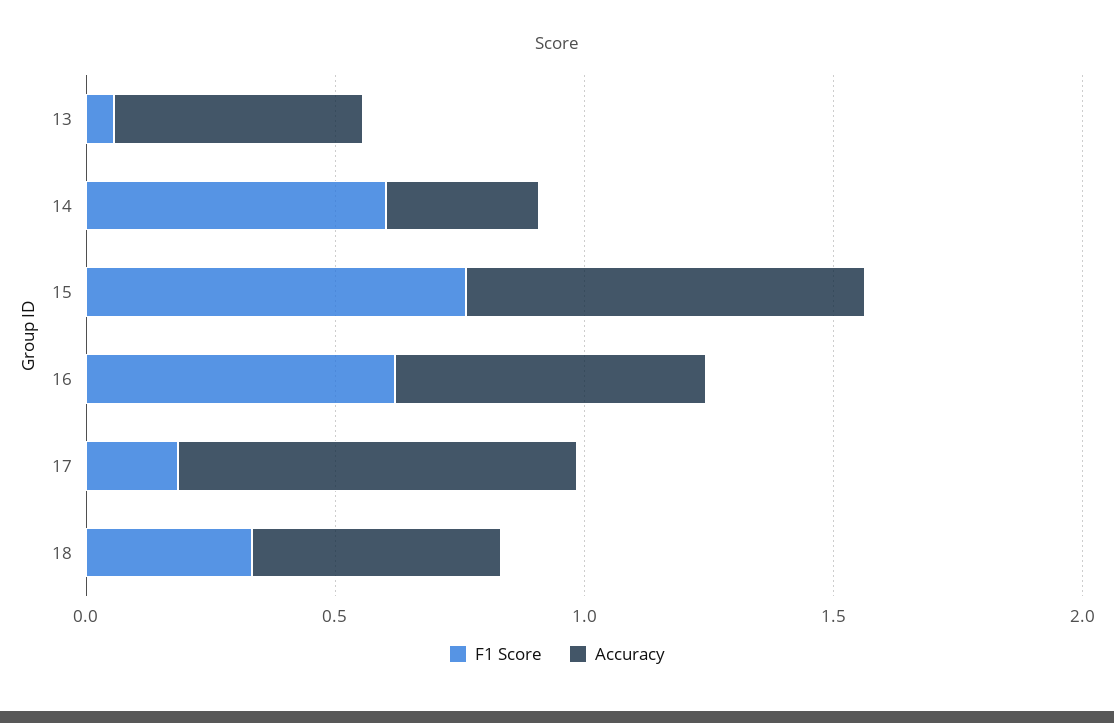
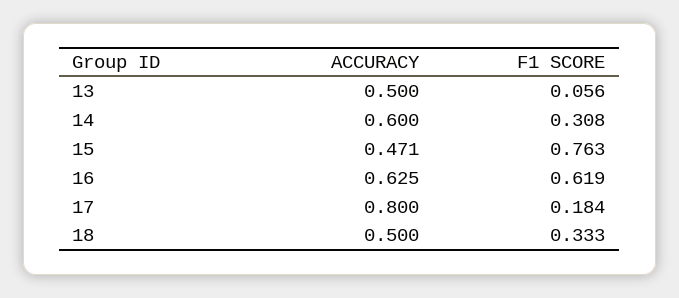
  {
    "F1 Score": {
      "13": 0.056,
-     "14": 0.6,
+     "14": 0.308,
      "15": 0.763,
      "16": 0.619,
      "17": 0.184,
      "18": 0.333
    },
    "Accuracy": {
      "13": 0.5,
-     "14": 0.3,
+     "14": 0.6,
-     "15": 0.8,
+     "15": 0.471,
      "16": 0.625,
      "17": 0.8,
      "18": 0.5
    }
  }

